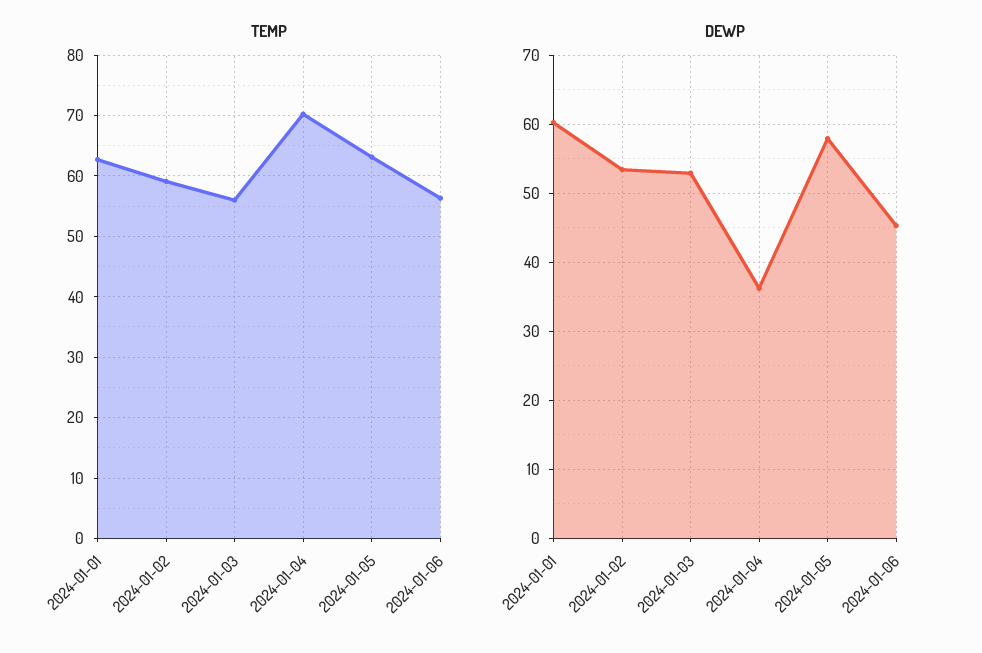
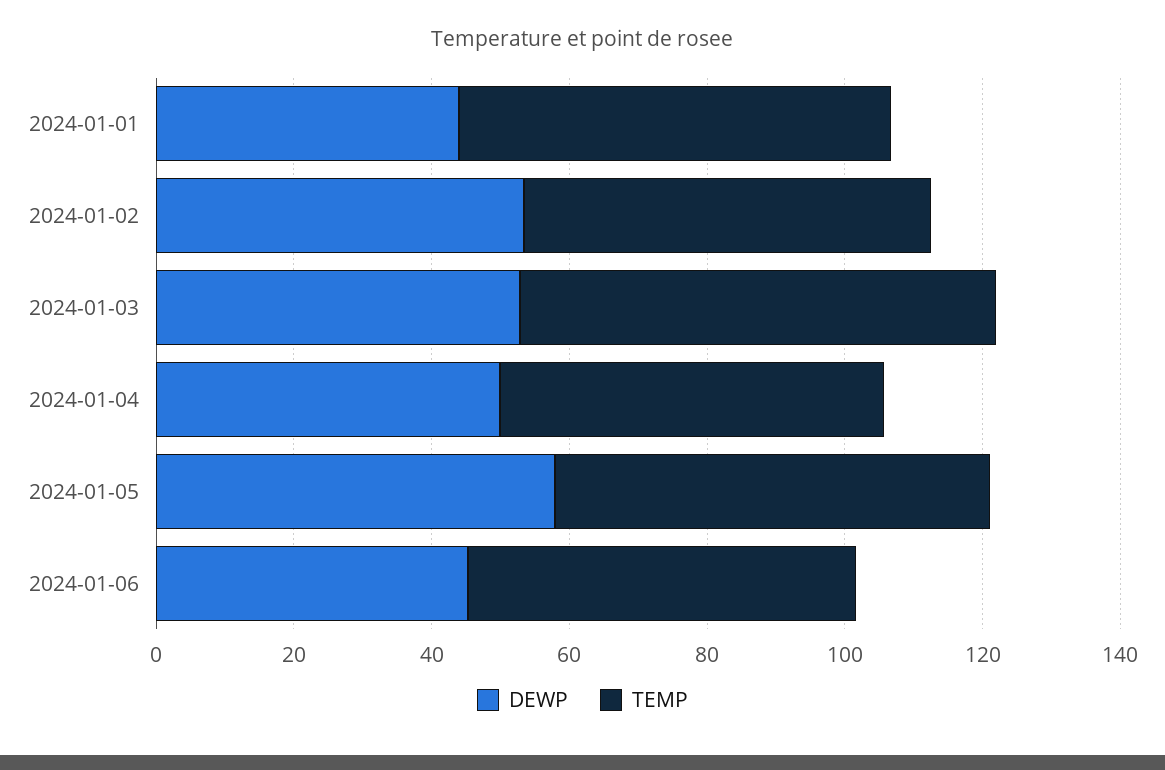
  {
    "TEMP": {
      "2024-01-01": 63,
      "2024-01-02": 59,
-     "2024-01-03": 56,
+     "2024-01-03": 70,
-     "2024-01-04": 70,
+     "2024-01-04": 55,
      "2024-01-05": 63,
      "2024-01-06": 56
    },
    "DEWP": {
-     "2024-01-01": 60,
+     "2024-01-01": 45,
      "2024-01-02": 53,
      "2024-01-03": 53,
-     "2024-01-04": 36,
+     "2024-01-04": 50,
      "2024-01-05": 58,
      "2024-01-06": 45
    }
  }

